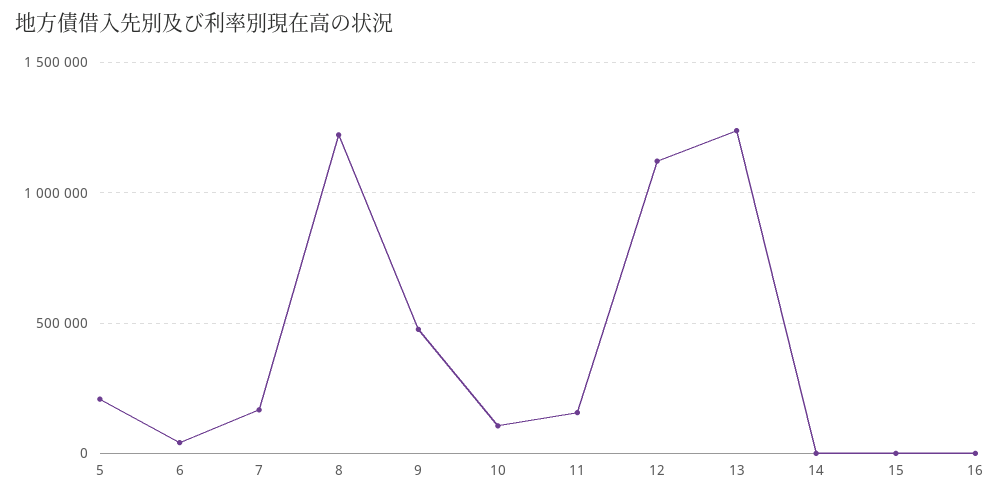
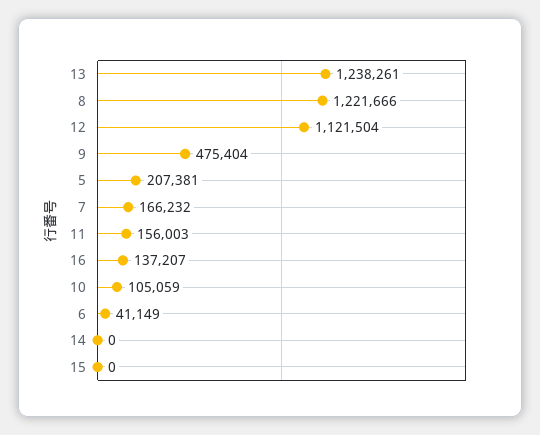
  {
    "5": 207381,
    "6": 41149,
    "7": 166232,
    "8": 1221666,
    "9": 475404,
    "10": 105059,
    "11": 156003,
    "12": 1121504,
    "13": 1238261,
    "14": 0,
    "15": 0,
-   "16": 0
+   "16": 137207
  }

